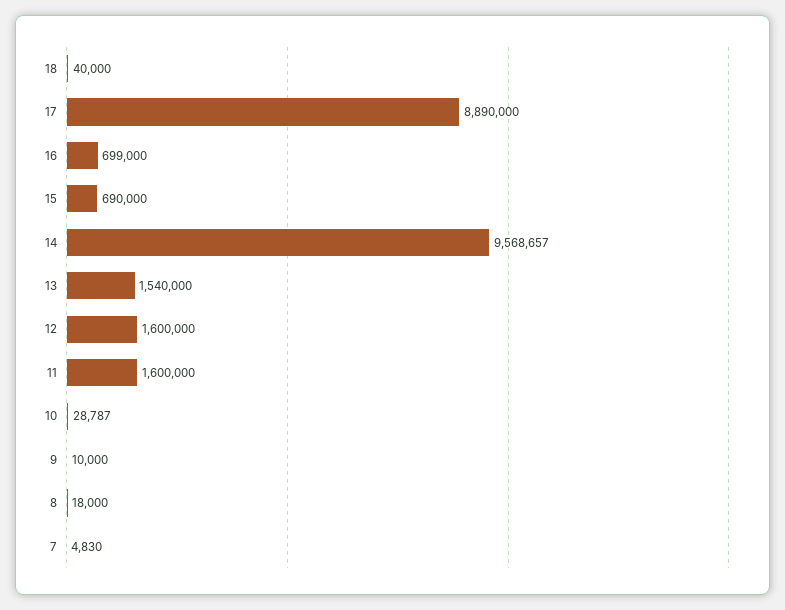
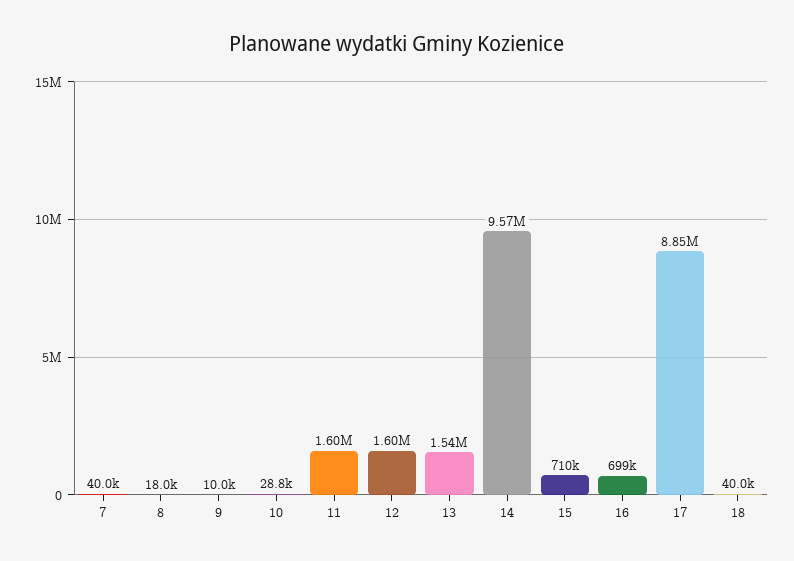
  {
    "18": 40000,
-   "17": 8890000,
+   "17": 8850000,
    "16": 699000,
-   "15": 690000,
+   "15": 710000,
    "14": 9568657,
    "13": 1540000,
    "12": 1600000,
    "11": 1600000,
    "10": 28787,
    "9": 10000,
    "8": 18000,
-   "7": 4830
+   "7": 40000
  }

